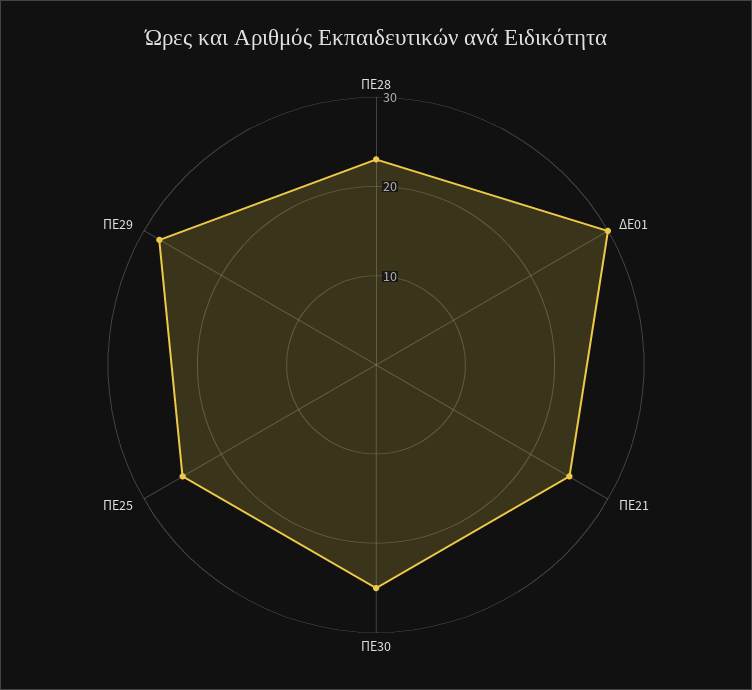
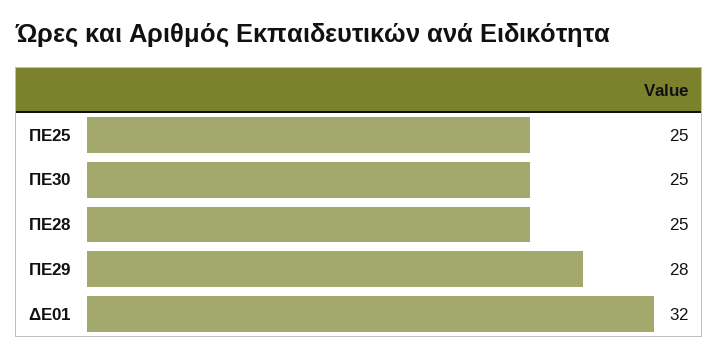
  {
-   "ΠΕ28": 23,
+   "ΠΕ28": 25,
-   "ΔΕ01": 30,
+   "ΔΕ01": 32,
-   "ΠΕ21": 25,
    "ΠΕ30": 25,
    "ΠΕ25": 25,
    "ΠΕ29": 28
  }

